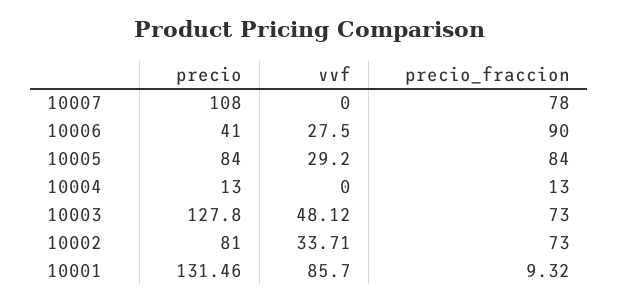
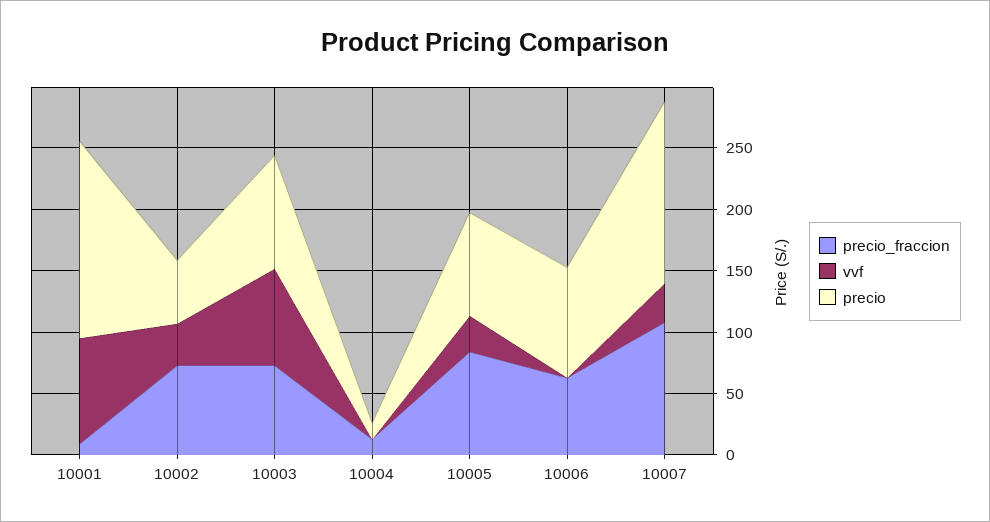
  {
    "precio": {
-     "10007": 108,
+     "10007": 150,
-     "10006": 41,
+     "10006": 90,
      "10005": 84,
      "10004": 13,
-     "10003": 127.8,
+     "10003": 90,
-     "10002": 81,
+     "10002": 50,
-     "10001": 131.46
+     "10001": 160
    },
    "vvf": {
-     "10007": 0,
+     "10007": 30,
-     "10006": 27.5,
+     "10006": 0,
      "10005": 29.2,
      "10004": 0,
-     "10003": 48.12,
+     "10003": 80,
      "10002": 33.71,
      "10001": 85.7
    },
    "precio_fraccion": {
-     "10007": 78,
+     "10007": 110,
-     "10006": 90,
+     "10006": 60,
      "10005": 84,
      "10004": 13,
      "10003": 73,
      "10002": 73,
      "10001": 9.32
    }
  }

